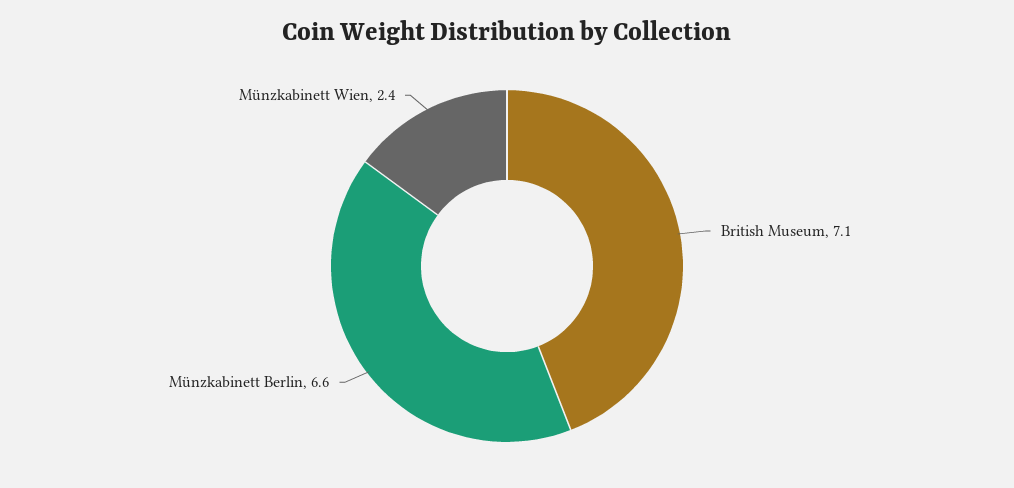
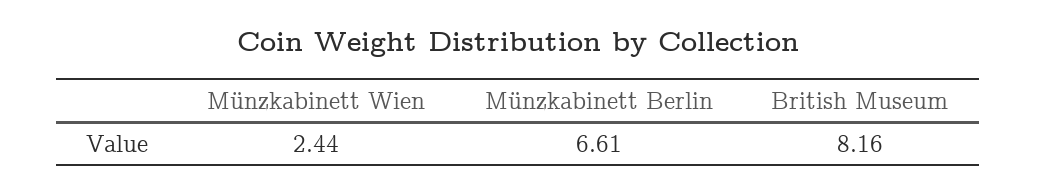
  {
-   "British Museum": 7.1,
+   "British Museum": 8.16,
    "Münzkabinett Berlin": 6.61,
    "Münzkabinett Wien": 2.44
  }

